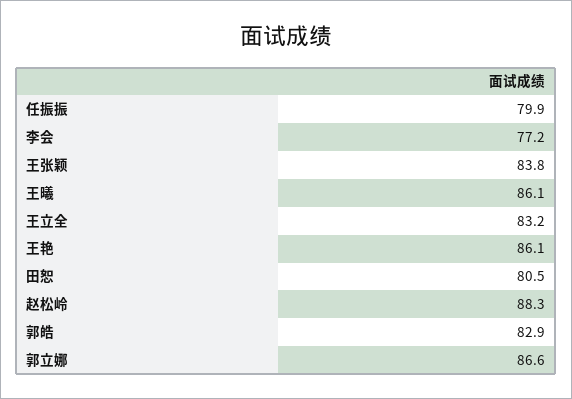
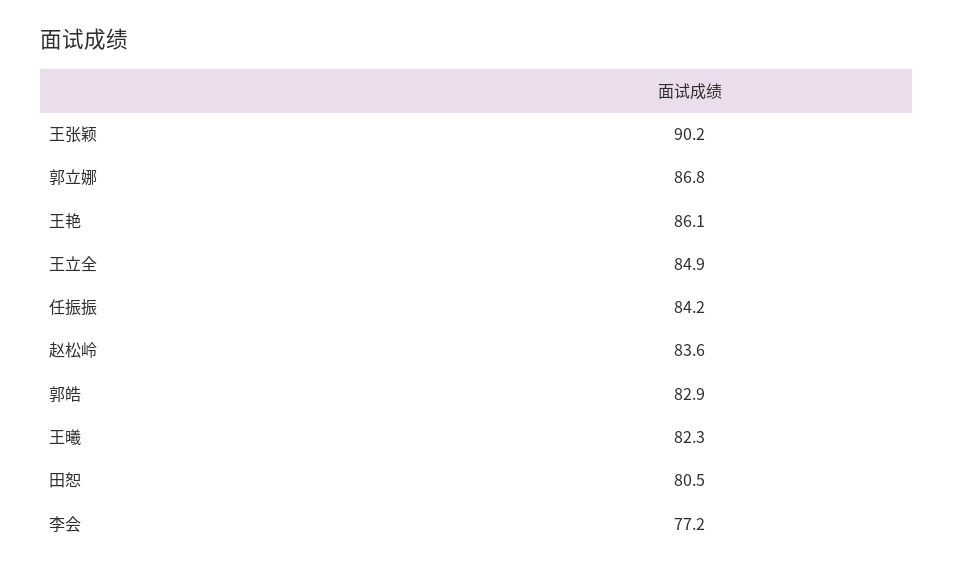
  {
-   "任振振": 79.9,
+   "任振振": 84.2,
    "李会": 77.2,
-   "王张颖": 83.8,
+   "王张颖": 90.2,
-   "王曦": 86.1,
+   "王曦": 82.3,
-   "王立全": 83.2,
+   "王立全": 84.9,
    "王艳": 86.1,
    "田恕": 80.5,
-   "赵松岭": 88.3,
+   "赵松岭": 83.6,
    "郭皓": 82.9,
-   "郭立娜": 86.6
+   "郭立娜": 86.8
  }

